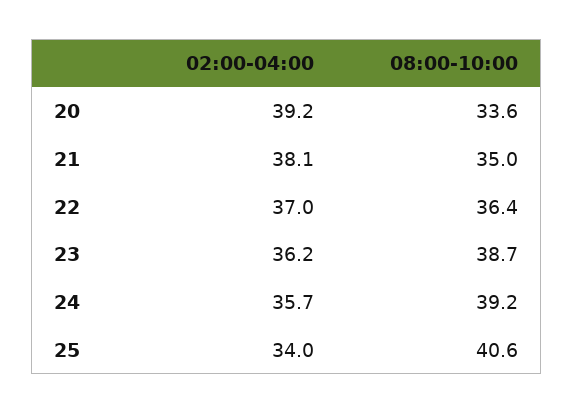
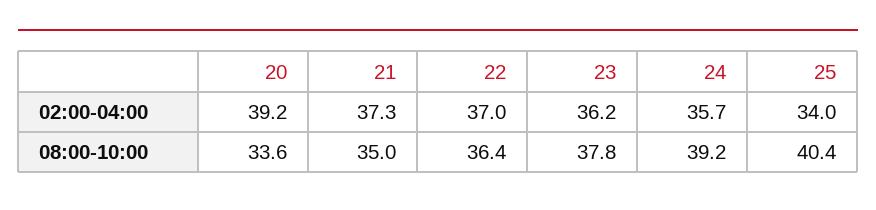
  {
    "02:00-04:00": {
      "20": 39.2,
-     "21": 38.1,
+     "21": 37.3,
      "22": 37,
      "23": 36.2,
      "24": 35.7,
      "25": 34
    },
    "08:00-10:00": {
      "20": 33.6,
      "21": 35,
      "22": 36.4,
-     "23": 38.7,
+     "23": 37.8,
      "24": 39.2,
-     "25": 40.6
+     "25": 40.4
    }
  }

